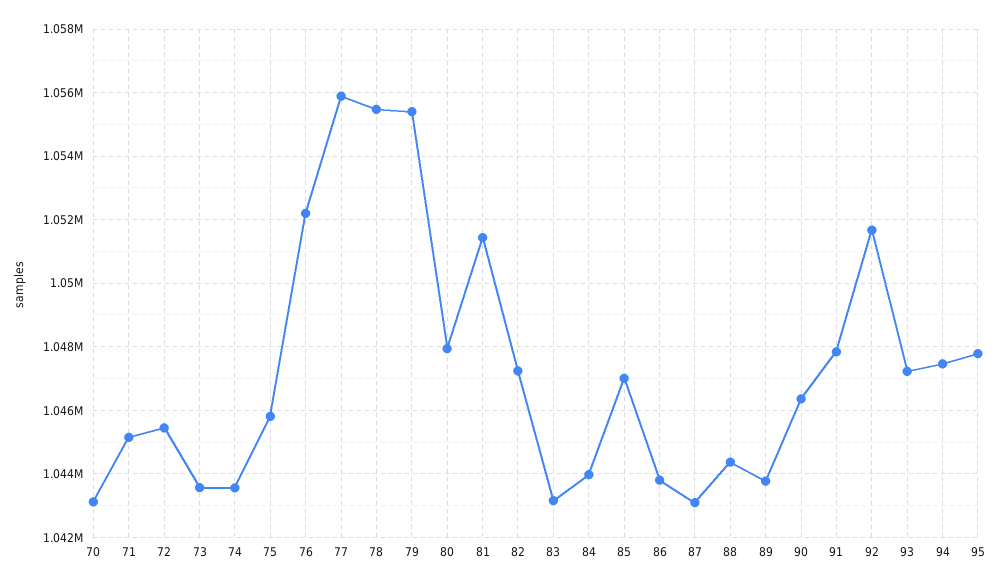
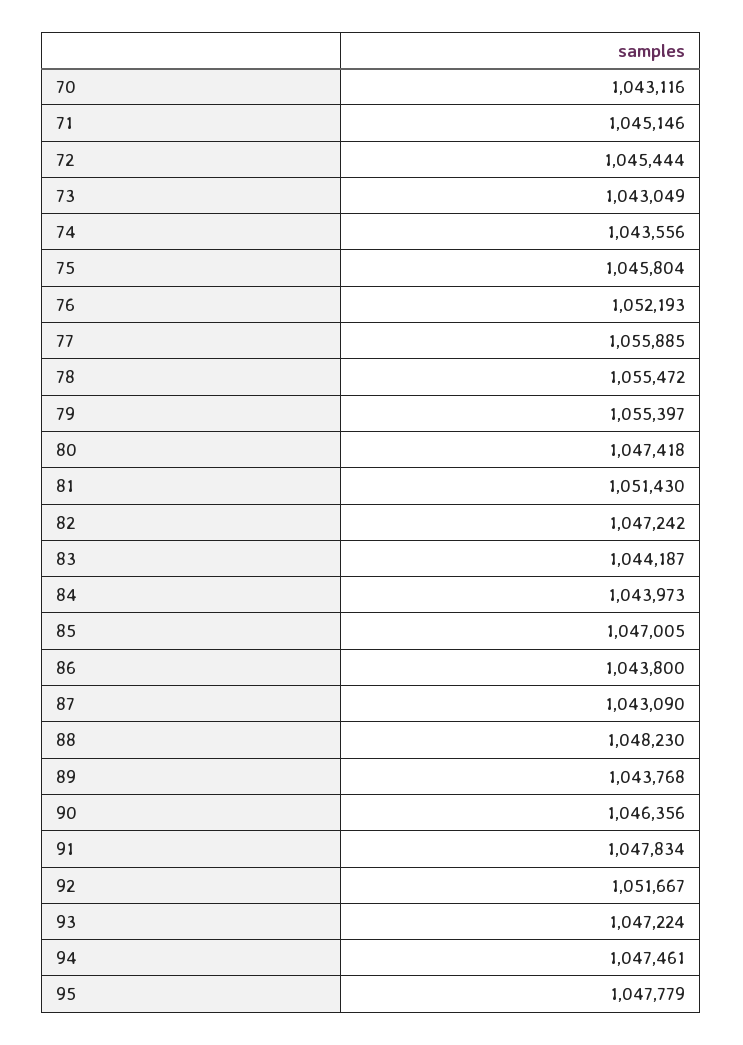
  {
    "70": 1043116,
    "71": 1045146,
    "72": 1045444,
-   "73": 1043600,
+   "73": 1043049,
    "74": 1043556,
    "75": 1045804,
    "76": 1052193,
    "77": 1055885,
    "78": 1055472,
    "79": 1055397,
-   "80": 1048000,
+   "80": 1047418,
    "81": 1051430,
    "82": 1047242,
-   "83": 1043200,
+   "83": 1044187,
    "84": 1043973,
    "85": 1047005,
    "86": 1043800,
    "87": 1043090,
-   "88": 1044400,
+   "88": 1048230,
    "89": 1043768,
    "90": 1046356,
    "91": 1047834,
    "92": 1051667,
    "93": 1047224,
    "94": 1047461,
    "95": 1047779
  }

